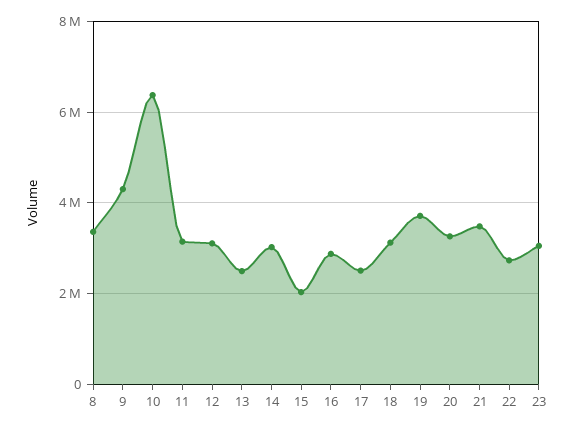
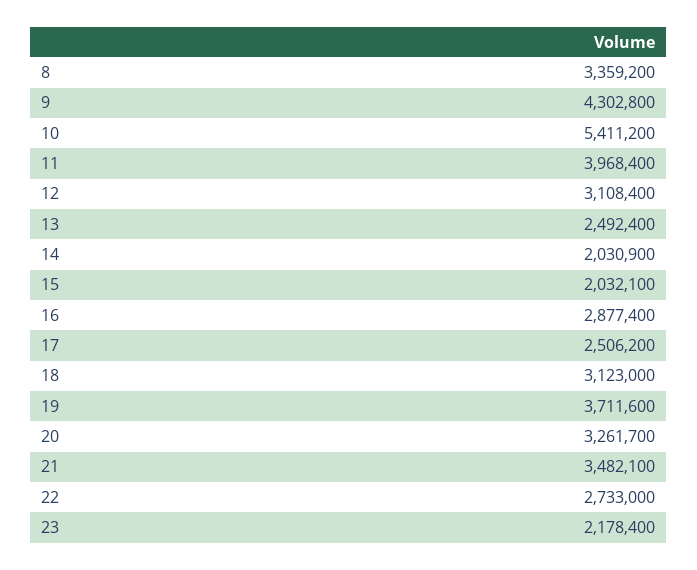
  {
    "8": 3359200,
    "9": 4302800,
-   "10": 6400000,
+   "10": 5411200,
-   "11": 3200000,
+   "11": 3968400,
    "12": 3108400,
    "13": 2492400,
-   "14": 3000000,
+   "14": 2030900,
    "15": 2032100,
    "16": 2877400,
    "17": 2506200,
    "18": 3123000,
    "19": 3711600,
    "20": 3261700,
    "21": 3482100,
    "22": 2733000,
-   "23": 3000000
+   "23": 2178400
  }

